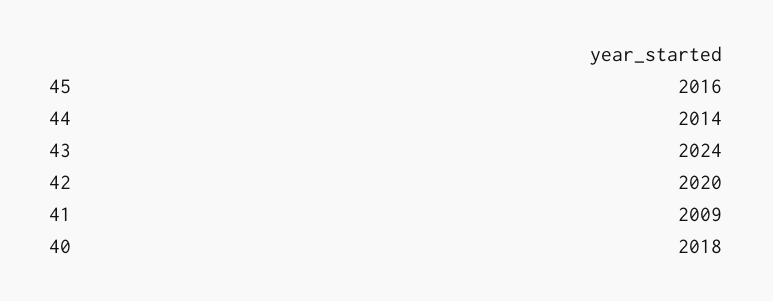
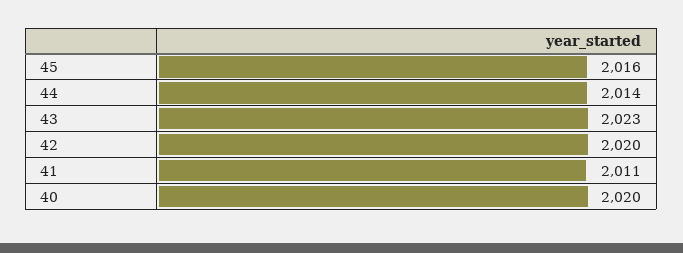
  {
    "45": 2016,
    "44": 2014,
-   "43": 2024,
+   "43": 2023,
    "42": 2020,
-   "41": 2009,
+   "41": 2011,
-   "40": 2018
+   "40": 2020
  }

